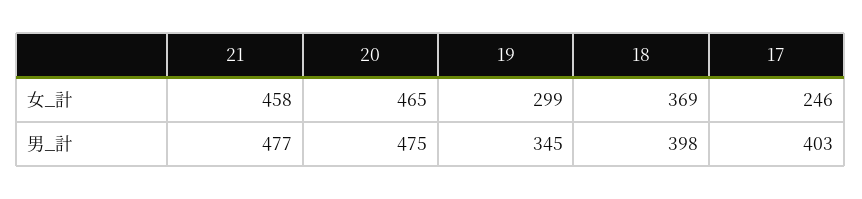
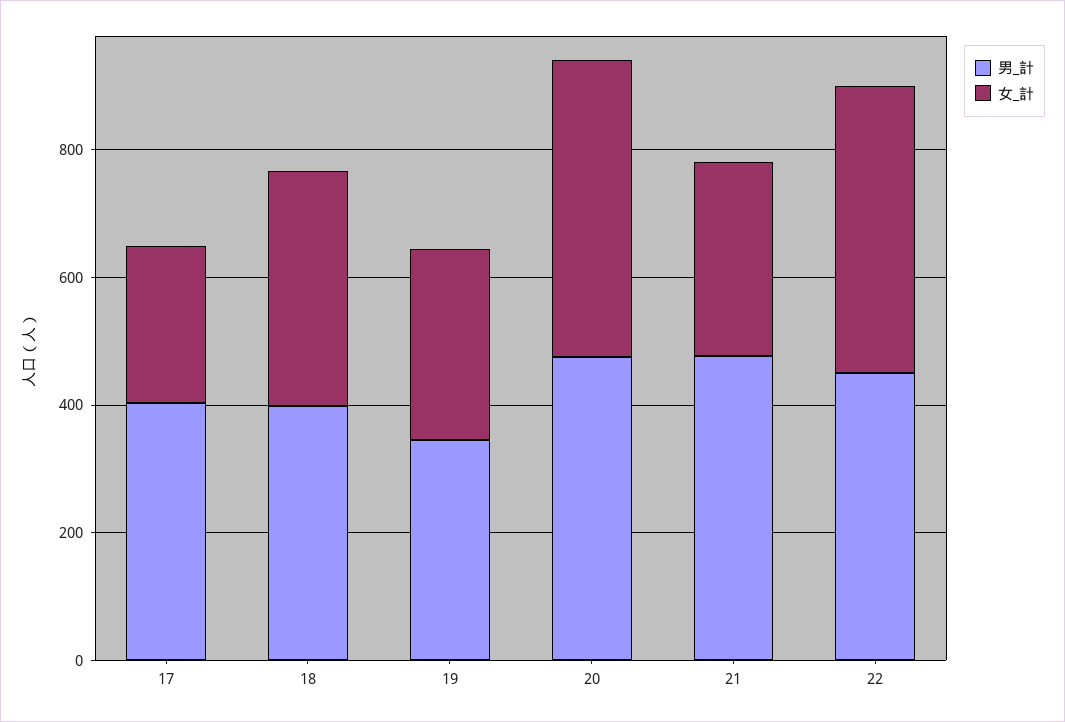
  {
    "女_計": {
-     "21": 458,
+     "21": 300,
      "20": 465,
      "19": 299,
      "18": 369,
-     "17": 246
+     "17": 246,
+     "22": 450
    },
    "男_計": {
      "21": 477,
      "20": 475,
      "19": 345,
      "18": 398,
-     "17": 403
+     "17": 403,
+     "22": 450
    }
  }

